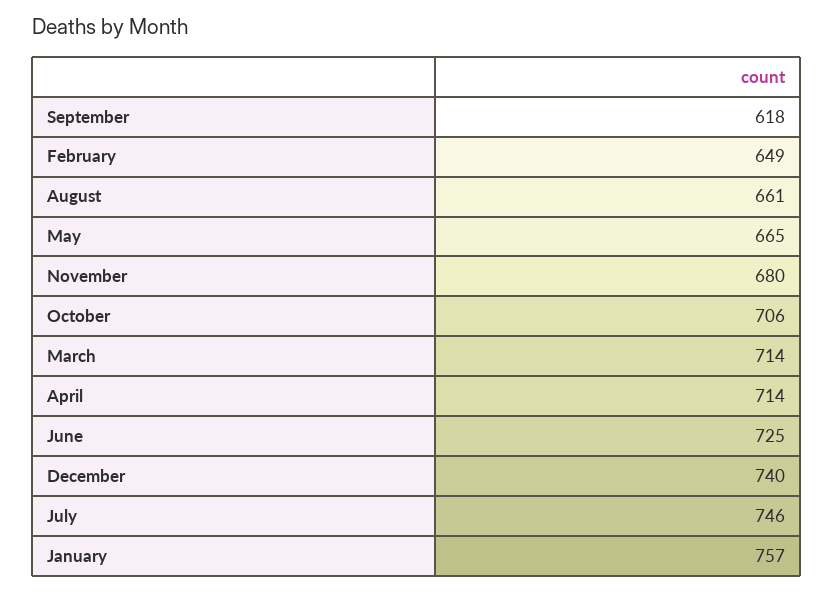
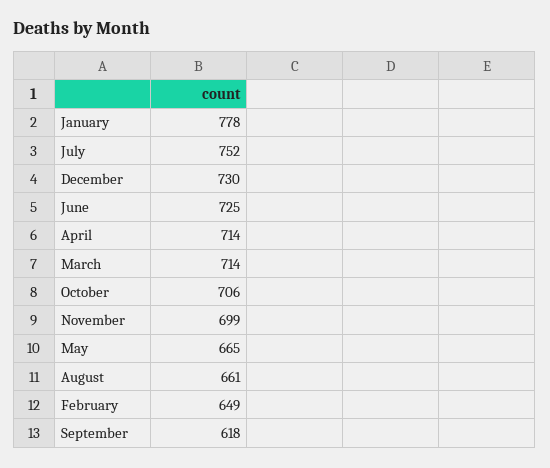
  {
    "September": 618,
    "February": 649,
    "August": 661,
    "May": 665,
-   "November": 680,
+   "November": 699,
    "October": 706,
    "March": 714,
    "April": 714,
    "June": 725,
-   "December": 740,
+   "December": 730,
-   "July": 746,
+   "July": 752,
-   "January": 757
+   "January": 778
  }

